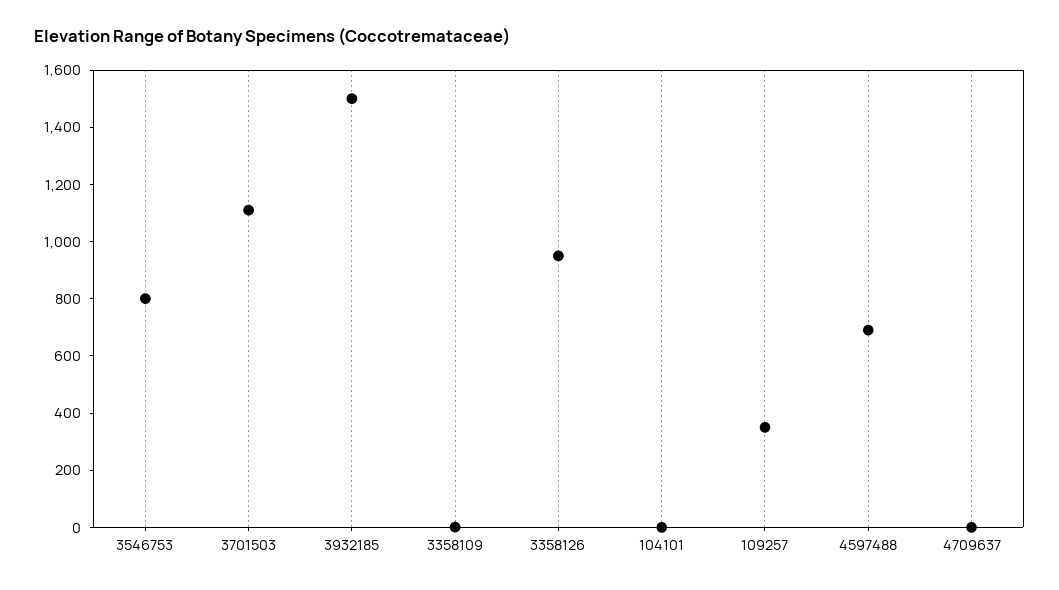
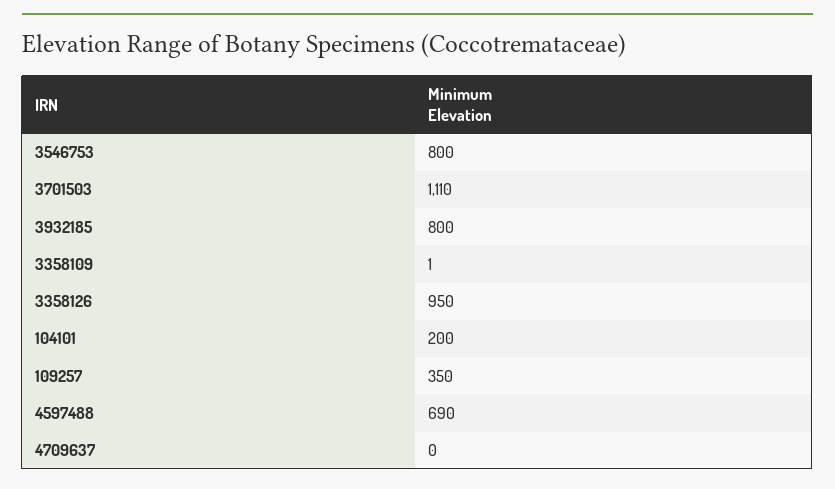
  {
    "3546753": 800,
    "3701503": 1110,
-   "3932185": 1500,
+   "3932185": 800,
    "3358109": 1,
    "3358126": 950,
-   "104101": 0,
+   "104101": 200,
    "109257": 350,
    "4597488": 690,
    "4709637": 0
  }

